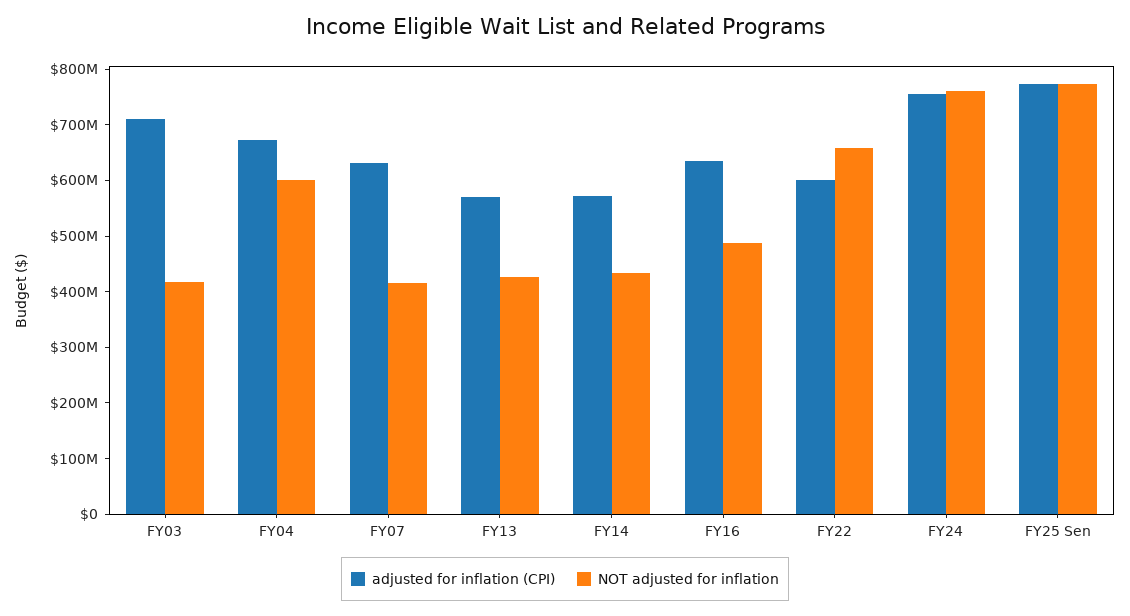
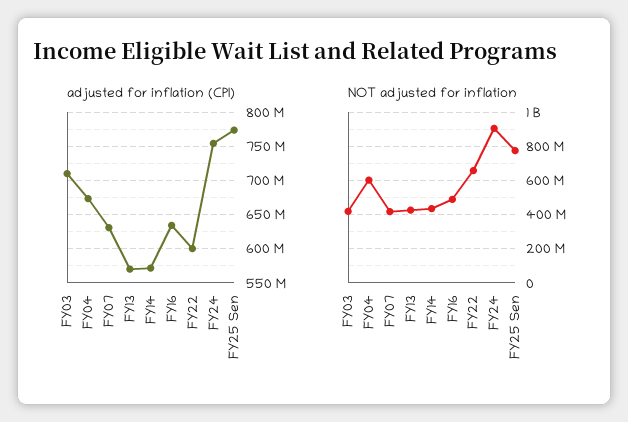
  {
    "adjusted for inflation (CPI)": {
      "FY03": 710000000,
      "FY04": 670000000,
      "FY07": 630000000,
      "FY13": 570000000,
      "FY14": 570000000,
      "FY16": 630000000,
      "FY22": 600000000,
      "FY24": 750000000,
      "FY25 Sen": 770000000
    },
    "NOT adjusted for inflation": {
      "FY03": 420000000,
      "FY04": 600000000,
      "FY07": 420000000,
      "FY13": 420000000,
      "FY14": 440000000,
      "FY16": 480000000,
      "FY22": 660000000,
-     "FY24": 760000000,
+     "FY24": 900000000,
      "FY25 Sen": 780000000
    }
  }

